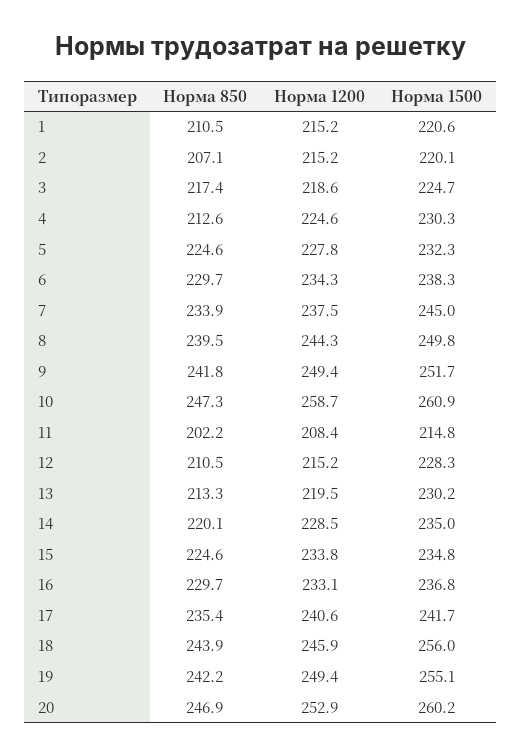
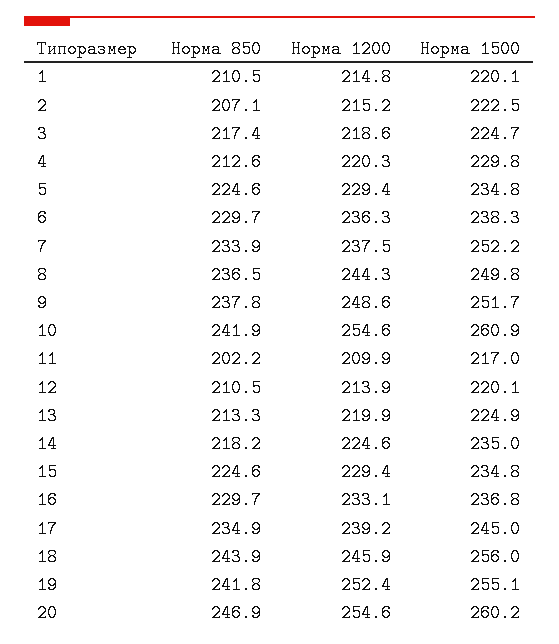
  {
    "Норма 850": {
      "1": 210.5,
      "2": 207.1,
      "3": 217.4,
      "4": 212.6,
      "5": 224.6,
      "6": 229.7,
      "7": 233.9,
-     "8": 239.5,
+     "8": 236.5,
-     "9": 241.8,
+     "9": 237.8,
-     "10": 247.3,
+     "10": 241.9,
      "11": 202.2,
      "12": 210.5,
      "13": 213.3,
-     "14": 220.1,
+     "14": 218.2,
      "15": 224.6,
      "16": 229.7,
-     "17": 235.4,
+     "17": 234.9,
      "18": 243.9,
-     "19": 242.2,
+     "19": 241.8,
      "20": 246.9
    },
    "Норма 1200": {
-     "1": 215.2,
+     "1": 214.8,
      "2": 215.2,
      "3": 218.6,
-     "4": 224.6,
+     "4": 220.3,
-     "5": 227.8,
+     "5": 229.4,
-     "6": 234.3,
+     "6": 236.3,
      "7": 237.5,
      "8": 244.3,
-     "9": 249.4,
+     "9": 248.6,
-     "10": 258.7,
+     "10": 254.6,
-     "11": 208.4,
+     "11": 209.9,
-     "12": 215.2,
+     "12": 213.9,
-     "13": 219.5,
+     "13": 219.9,
-     "14": 228.5,
+     "14": 224.6,
-     "15": 233.8,
+     "15": 229.4,
      "16": 233.1,
-     "17": 240.6,
+     "17": 239.2,
      "18": 245.9,
-     "19": 249.4,
+     "19": 252.4,
-     "20": 252.9
+     "20": 254.6
    },
    "Норма 1500": {
-     "1": 220.6,
+     "1": 220.1,
-     "2": 220.1,
+     "2": 222.5,
      "3": 224.7,
-     "4": 230.3,
+     "4": 229.8,
-     "5": 232.3,
+     "5": 234.8,
      "6": 238.3,
-     "7": 245,
+     "7": 252.2,
      "8": 249.8,
      "9": 251.7,
      "10": 260.9,
-     "11": 214.8,
+     "11": 217,
-     "12": 228.3,
+     "12": 220.1,
-     "13": 230.2,
+     "13": 224.9,
      "14": 235,
      "15": 234.8,
      "16": 236.8,
-     "17": 241.7,
+     "17": 245,
      "18": 256,
      "19": 255.1,
      "20": 260.2
    }
  }

